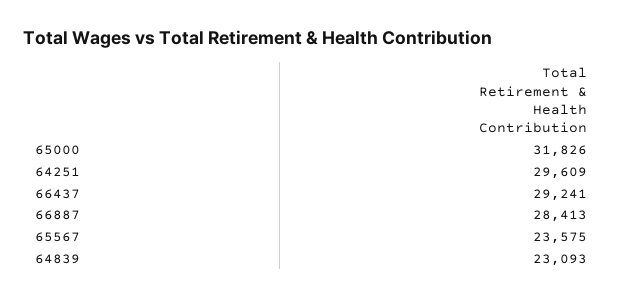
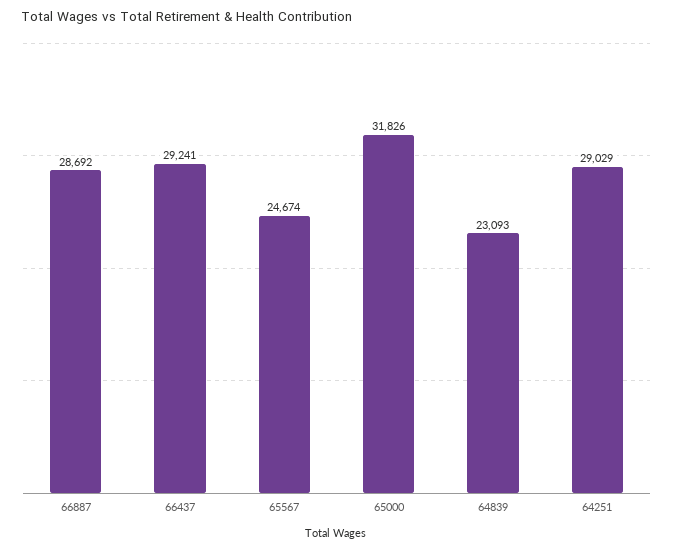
  {
    "65000": 31826,
-   "64251": 29609,
+   "64251": 29029,
    "66437": 29241,
-   "66887": 28413,
+   "66887": 28692,
-   "65567": 23575,
+   "65567": 24674,
    "64839": 23093
  }

